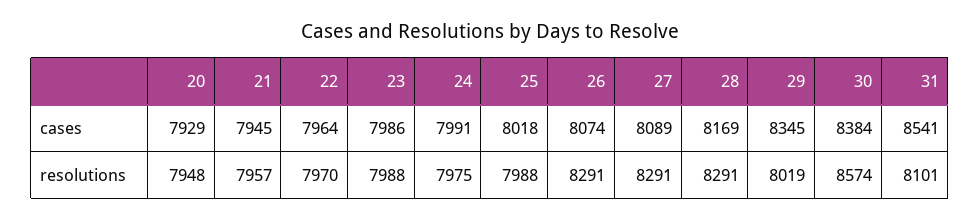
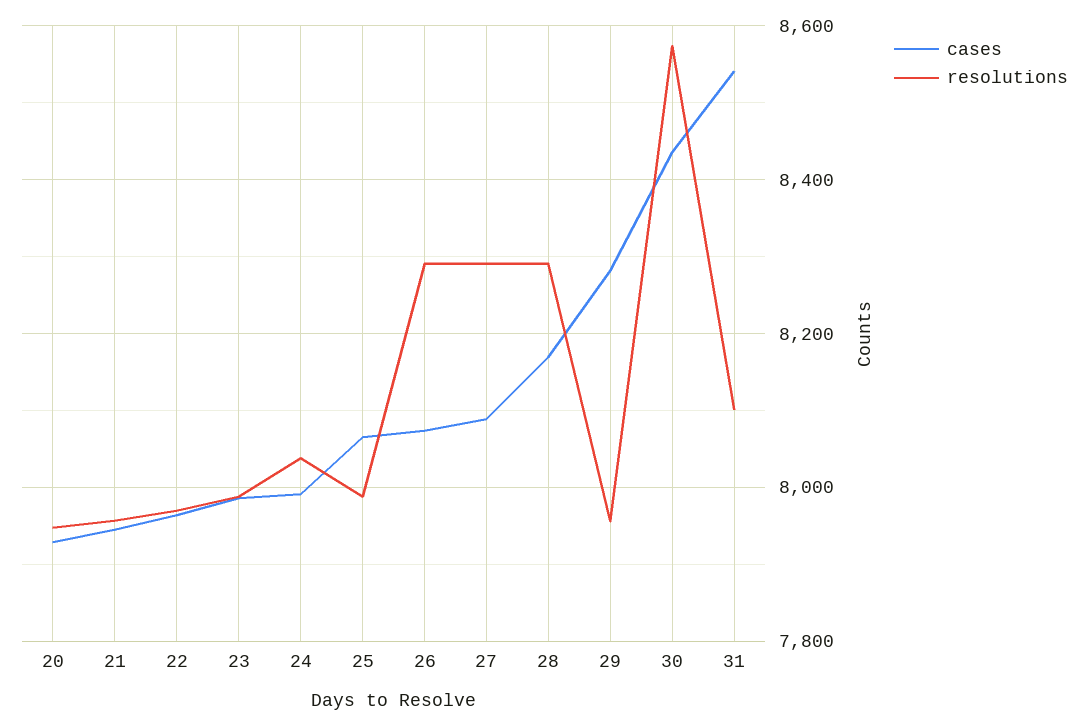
  {
    "cases": {
      "20": 7929,
      "21": 7945,
      "22": 7964,
      "23": 7986,
      "24": 7991,
-     "25": 8018,
+     "25": 8060,
      "26": 8074,
      "27": 8089,
      "28": 8169,
-     "29": 8345,
+     "29": 8280,
-     "30": 8384,
+     "30": 8440,
      "31": 8541
    },
    "resolutions": {
      "20": 7948,
      "21": 7957,
      "22": 7970,
      "23": 7988,
-     "24": 7975,
+     "24": 8040,
      "25": 7988,
      "26": 8291,
      "27": 8291,
      "28": 8291,
-     "29": 8019,
+     "29": 7960,
      "30": 8574,
      "31": 8101
    }
  }

